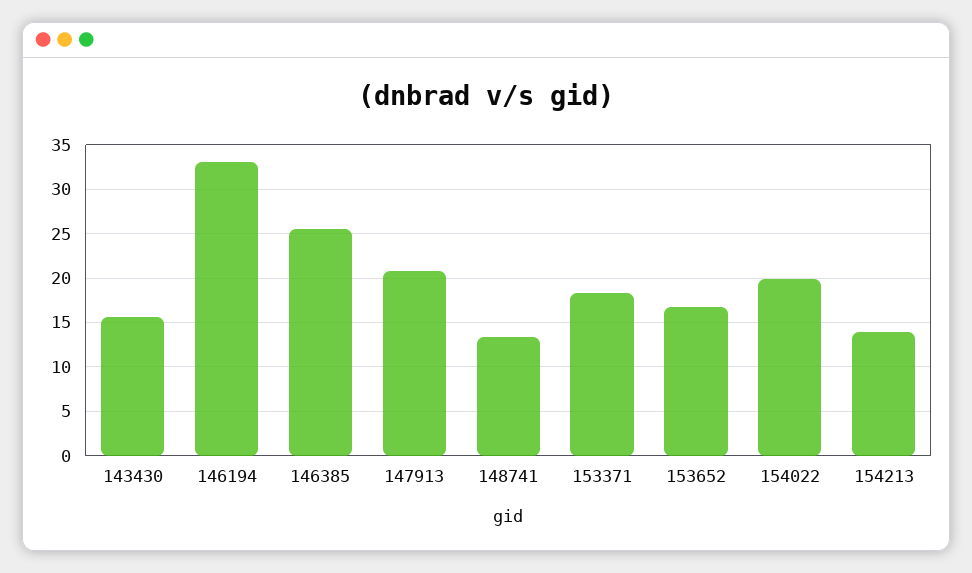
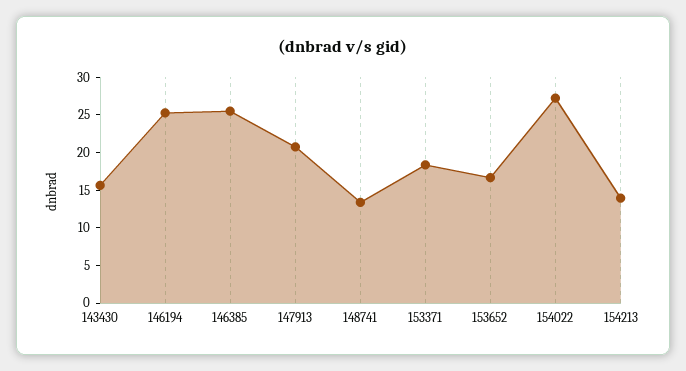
  {
    "143430": 16,
-   "146194": 33,
+   "146194": 25,
    "146385": 26,
    "147913": 21,
    "148741": 13,
    "153371": 18,
    "153652": 17,
-   "154022": 20,
+   "154022": 27.5,
    "154213": 14
  }

